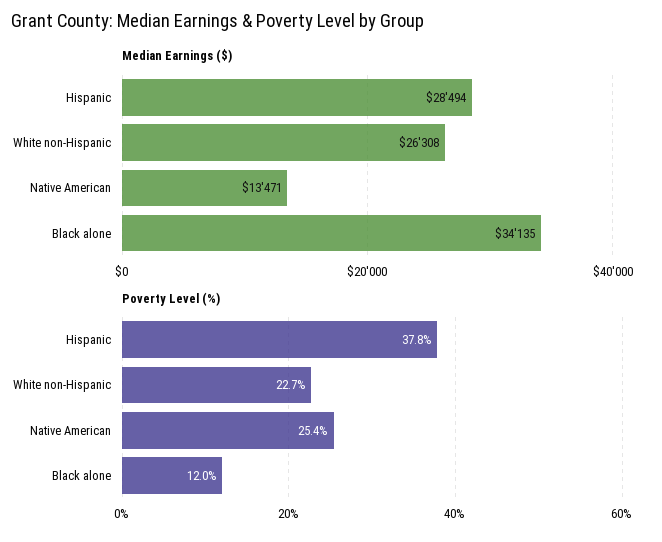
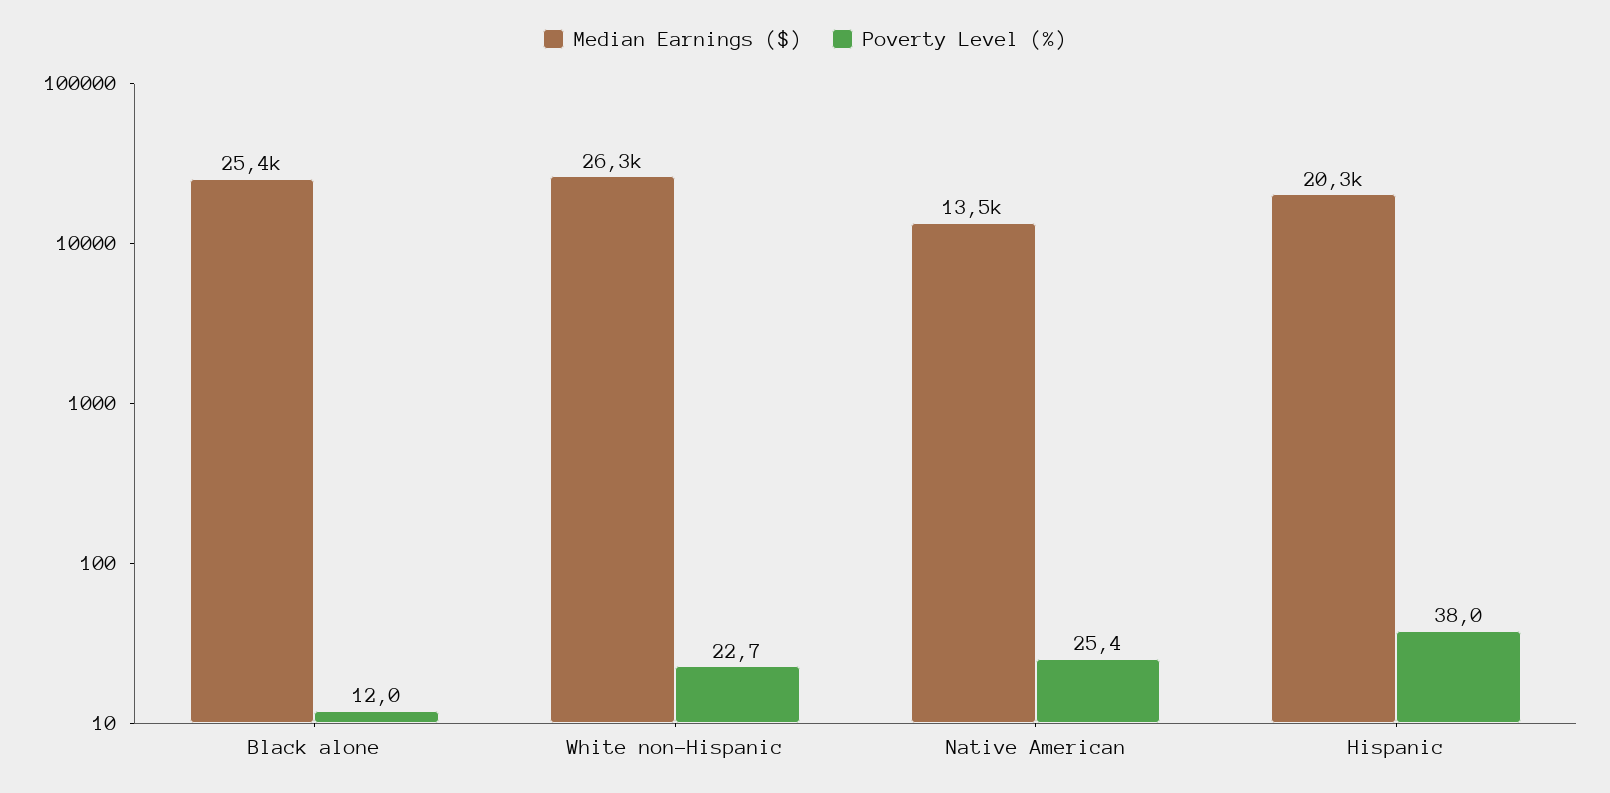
  {
    "Median Earnings ($)": {
-     "Hispanic": 28494,
+     "Hispanic": 20300,
      "White non-Hispanic": 26308,
      "Native American": 13471,
-     "Black alone": 34135
+     "Black alone": 25400
    },
    "Poverty Level (%)": {
-     "Hispanic": 37.8,
+     "Hispanic": 38,
      "White non-Hispanic": 22.7,
      "Native American": 25.4,
      "Black alone": 12
    }
  }

